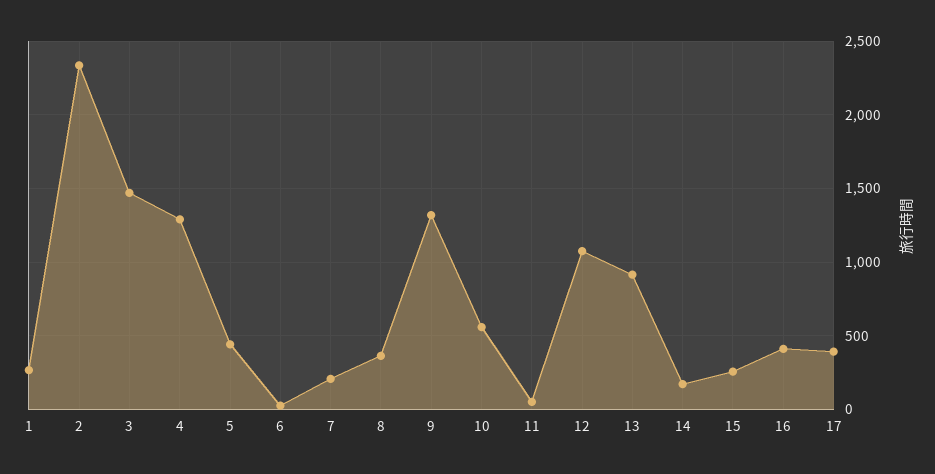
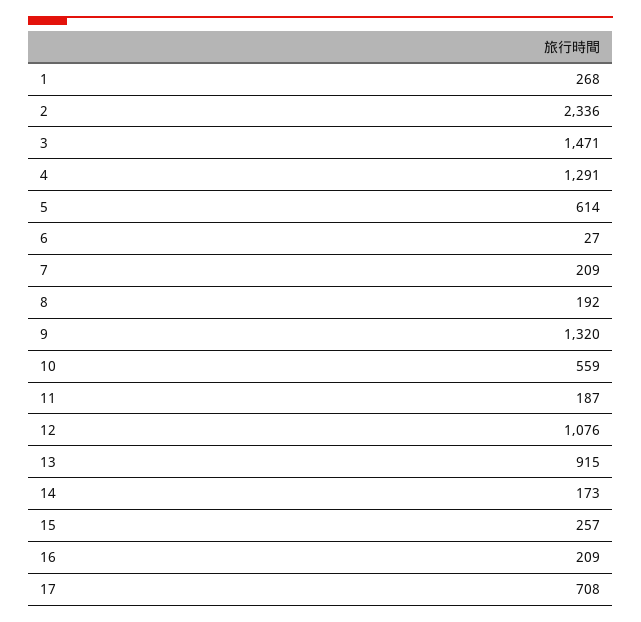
  {
    "1": 268,
    "2": 2336,
    "3": 1471,
    "4": 1291,
-   "5": 450,
+   "5": 614,
    "6": 27,
    "7": 209,
-   "8": 350,
+   "8": 192,
    "9": 1320,
    "10": 559,
-   "11": 50,
+   "11": 187,
    "12": 1076,
    "13": 915,
    "14": 173,
    "15": 257,
-   "16": 400,
+   "16": 209,
-   "17": 400
+   "17": 708
  }

